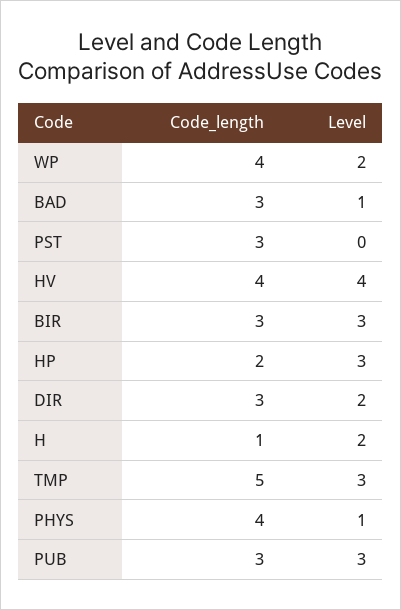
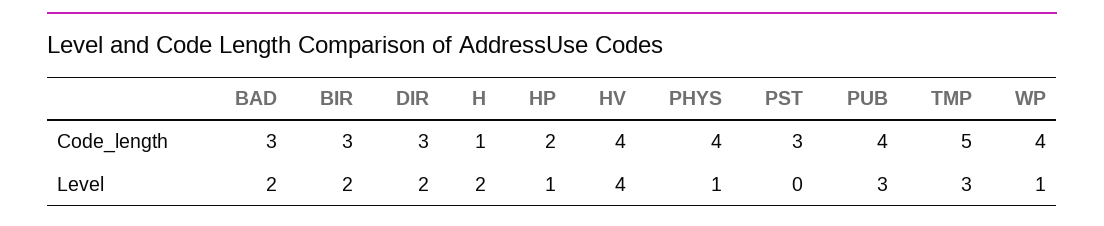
  {
    "Code_length": {
      "WP": 4,
      "BAD": 3,
      "PST": 3,
      "HV": 4,
      "BIR": 3,
      "HP": 2,
      "DIR": 3,
      "H": 1,
      "TMP": 5,
      "PHYS": 4,
-     "PUB": 3
+     "PUB": 4
    },
    "Level": {
-     "WP": 2,
+     "WP": 1,
-     "BAD": 1,
+     "BAD": 2,
      "PST": 0,
      "HV": 4,
-     "BIR": 3,
+     "BIR": 2,
-     "HP": 3,
+     "HP": 1,
      "DIR": 2,
      "H": 2,
      "TMP": 3,
      "PHYS": 1,
      "PUB": 3
    }
  }

